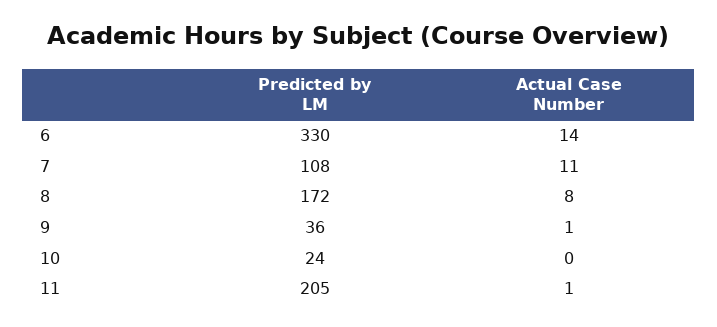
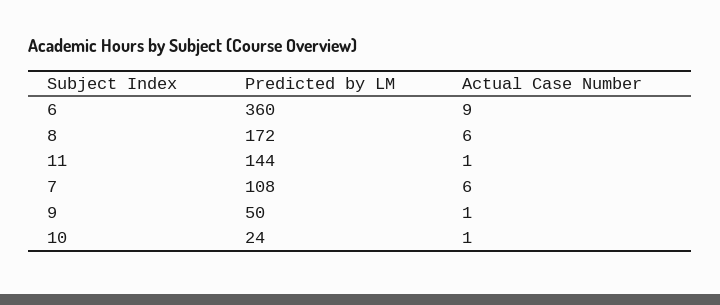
  {
    "Predicted by LM": {
-     "6": 330,
+     "6": 360,
      "7": 108,
      "8": 172,
-     "9": 36,
+     "9": 50,
      "10": 24,
-     "11": 205
+     "11": 144
    },
    "Actual Case Number": {
-     "6": 14,
+     "6": 9,
-     "7": 11,
+     "7": 6,
-     "8": 8,
+     "8": 6,
      "9": 1,
-     "10": 0,
+     "10": 1,
      "11": 1
    }
  }

